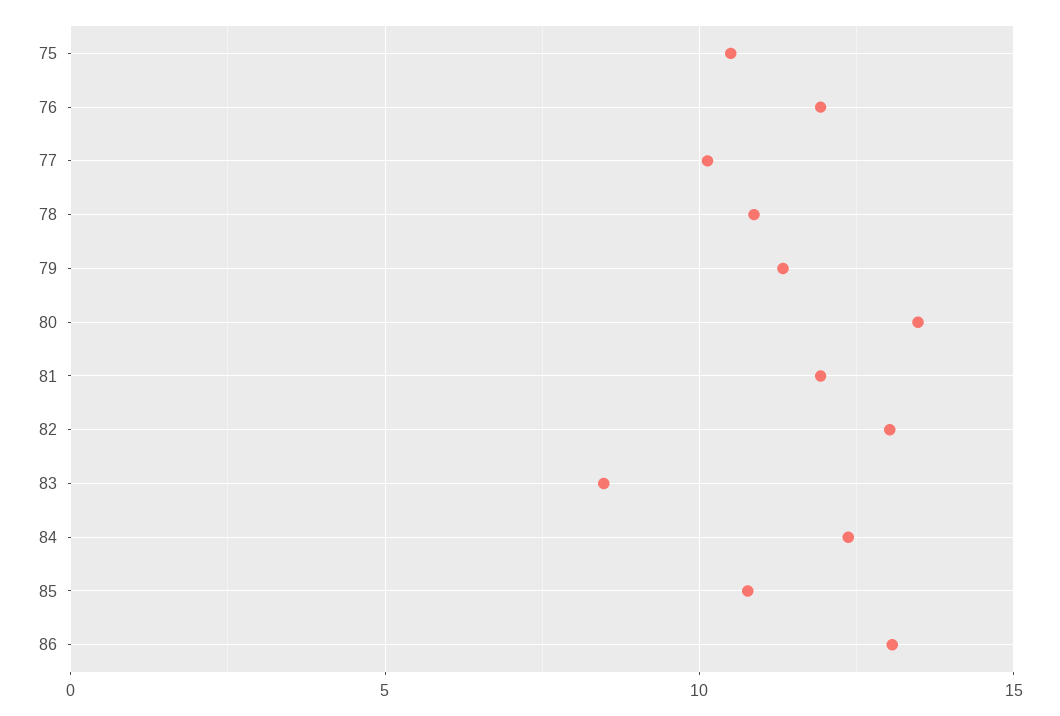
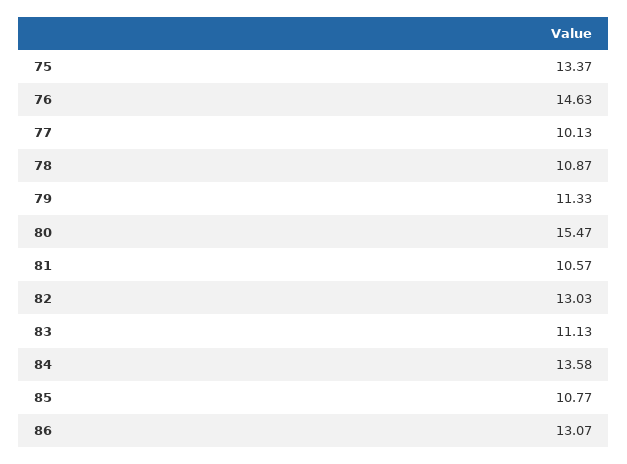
  {
-   "75": 10.5,
+   "75": 13.37,
-   "76": 12,
+   "76": 14.63,
    "77": 10.13,
    "78": 10.87,
    "79": 11.33,
-   "80": 13.5,
+   "80": 15.47,
-   "81": 12,
+   "81": 10.57,
    "82": 13.03,
-   "83": 8.5,
+   "83": 11.13,
-   "84": 12.5,
+   "84": 13.58,
    "85": 10.77,
    "86": 13.07
  }

